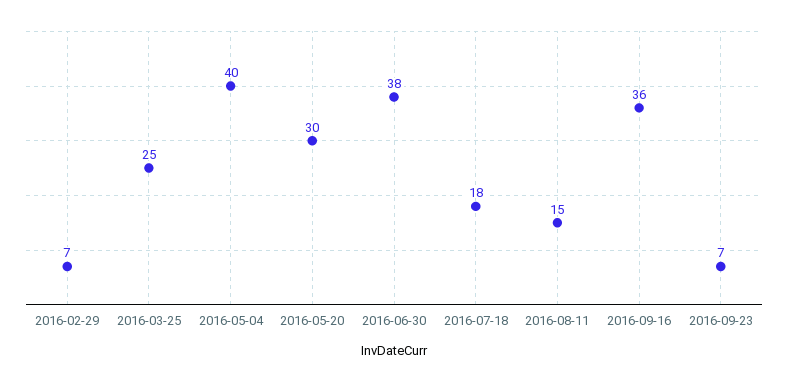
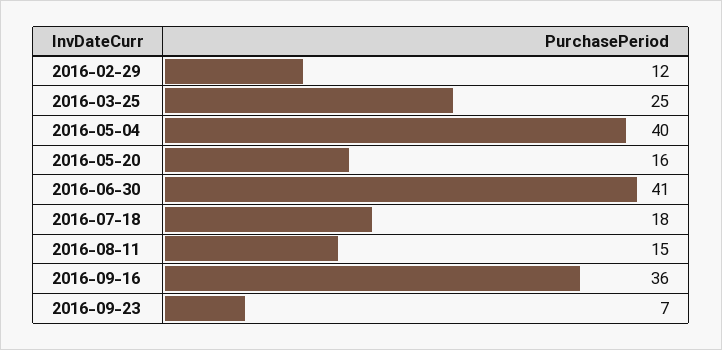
  {
-   "2016-02-29": 7,
+   "2016-02-29": 12,
    "2016-03-25": 25,
    "2016-05-04": 40,
-   "2016-05-20": 30,
+   "2016-05-20": 16,
-   "2016-06-30": 38,
+   "2016-06-30": 41,
    "2016-07-18": 18,
    "2016-08-11": 15,
    "2016-09-16": 36,
    "2016-09-23": 7
  }

